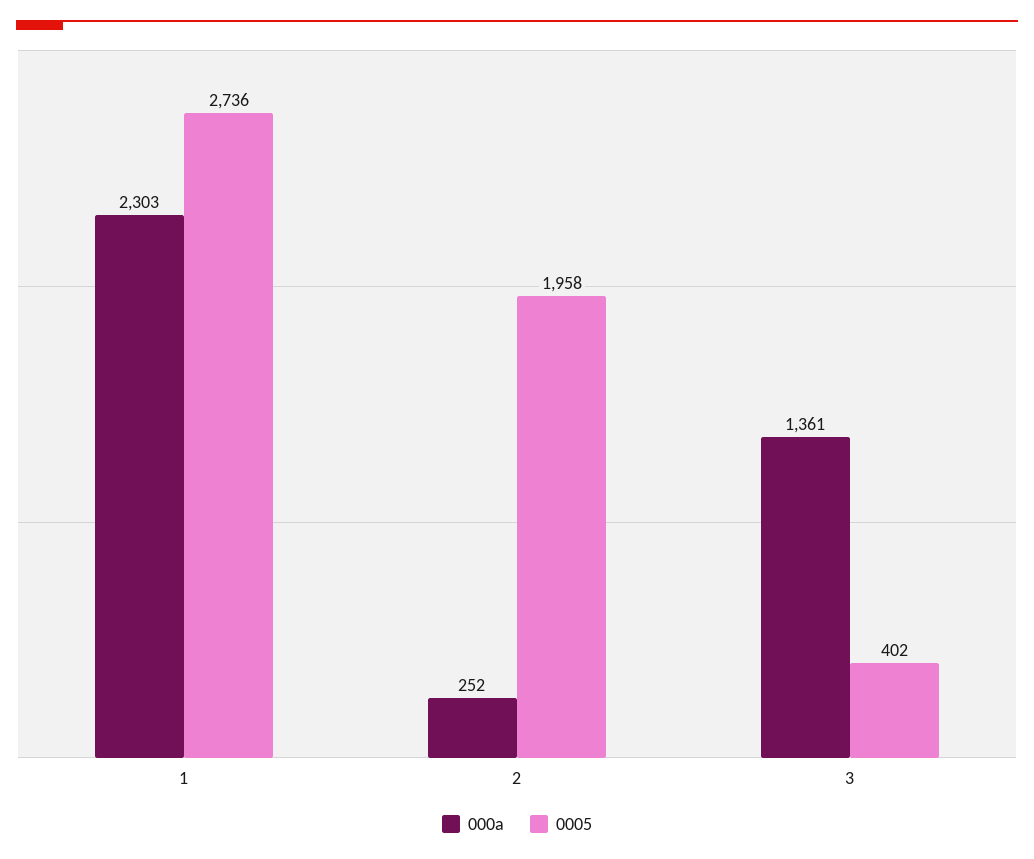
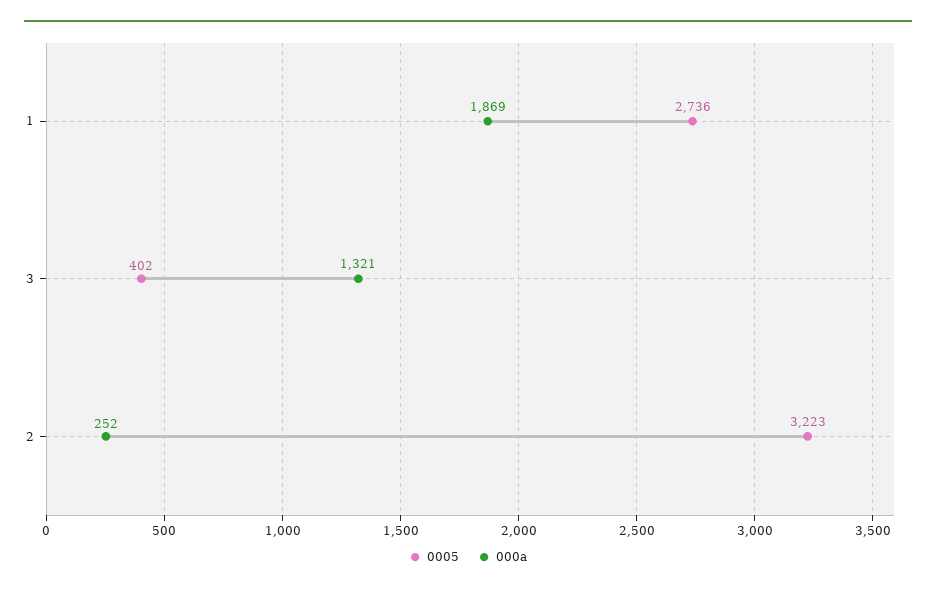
  {
    "000a": {
-     "1": 2303,
+     "1": 1869,
      "2": 252,
-     "3": 1361
+     "3": 1321
    },
    "0005": {
      "1": 2736,
-     "2": 1958,
+     "2": 3223,
      "3": 402
    }
  }

